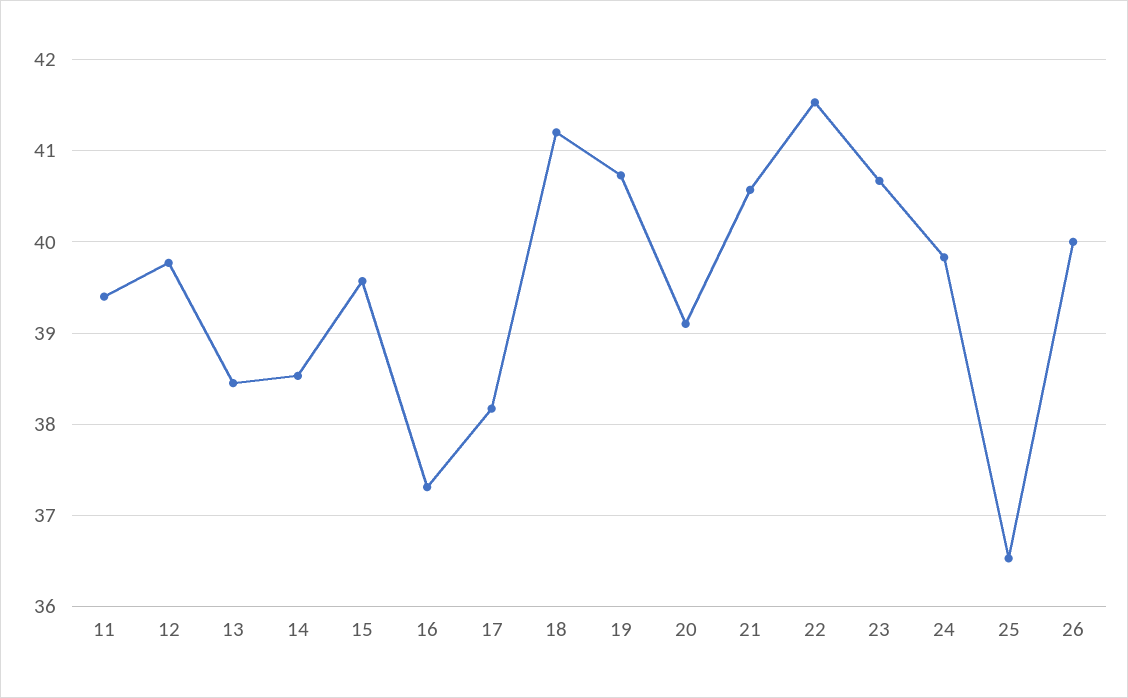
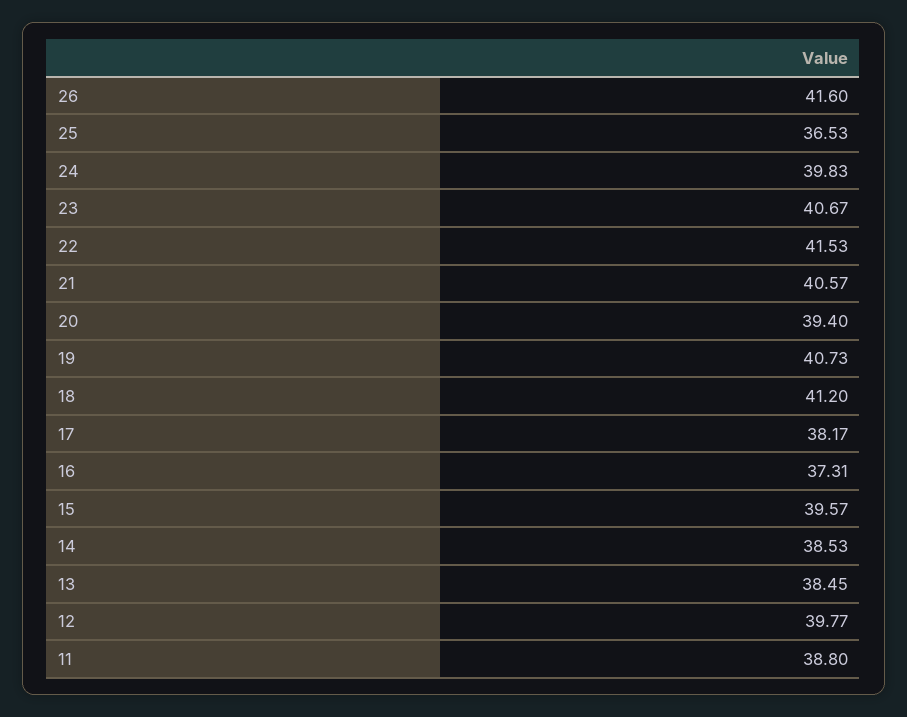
  {
-   "11": 39.4,
+   "11": 38.8,
    "12": 39.77,
    "13": 38.45,
    "14": 38.53,
    "15": 39.57,
    "16": 37.31,
    "17": 38.17,
    "18": 41.2,
    "19": 40.73,
-   "20": 39.1,
+   "20": 39.4,
    "21": 40.57,
    "22": 41.53,
    "23": 40.67,
    "24": 39.83,
    "25": 36.53,
-   "26": 40
+   "26": 41.6
  }

